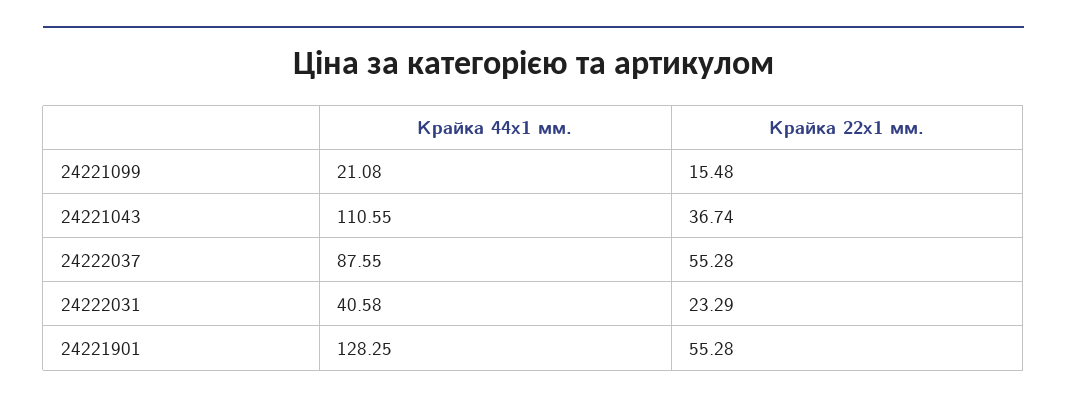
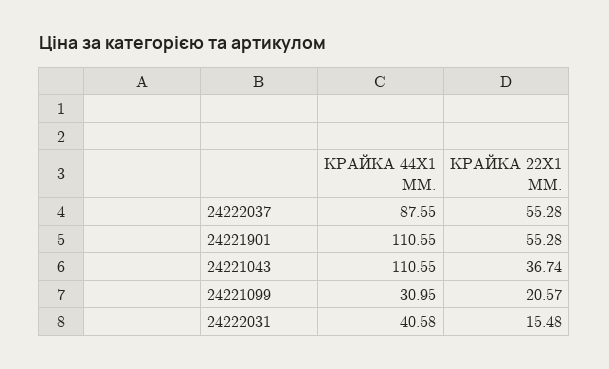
  {
    "Крайка 44x1 мм.": {
-     "24221099": 21.08,
+     "24221099": 30.95,
      "24221043": 110.55,
      "24222037": 87.55,
      "24222031": 40.58,
-     "24221901": 128.25
+     "24221901": 110.55
    },
    "Крайка 22x1 мм.": {
-     "24221099": 15.48,
+     "24221099": 20.57,
      "24221043": 36.74,
      "24222037": 55.28,
-     "24222031": 23.29,
+     "24222031": 15.48,
      "24221901": 55.28
    }
  }

